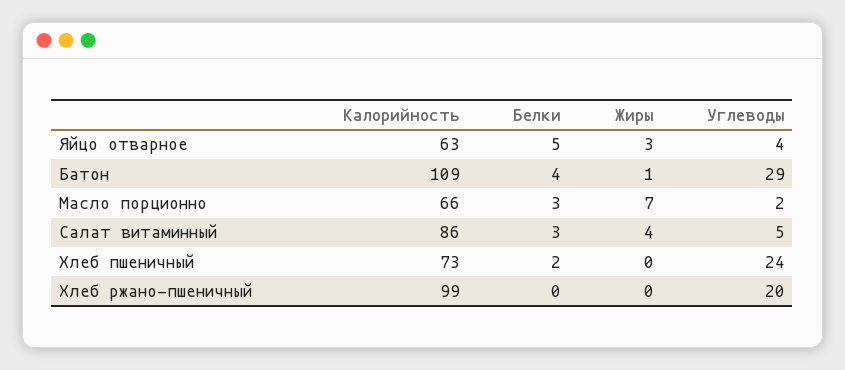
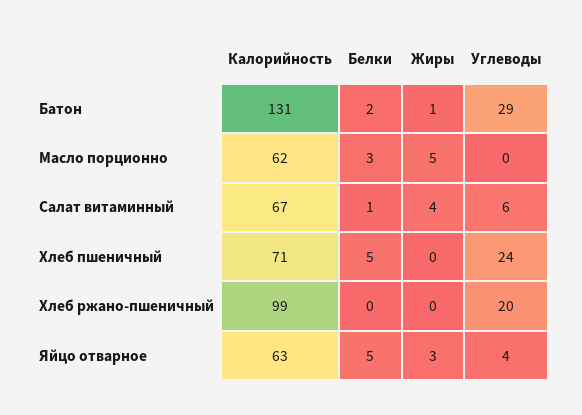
  {
    "Калорийность": {
      "Яйцо отварное": 63,
-     "Батон": 109,
+     "Батон": 131,
-     "Масло порционно": 66,
+     "Масло порционно": 62,
-     "Салат витаминный": 86,
+     "Салат витаминный": 67,
-     "Хлеб пшеничный": 73,
+     "Хлеб пшеничный": 71,
      "Хлеб ржано-пшеничный": 99
    },
    "Белки": {
      "Яйцо отварное": 5,
-     "Батон": 4,
+     "Батон": 2,
      "Масло порционно": 3,
-     "Салат витаминный": 3,
+     "Салат витаминный": 1,
-     "Хлеб пшеничный": 2,
+     "Хлеб пшеничный": 5,
      "Хлеб ржано-пшеничный": 0
    },
    "Жиры": {
      "Яйцо отварное": 3,
      "Батон": 1,
-     "Масло порционно": 7,
+     "Масло порционно": 5,
      "Салат витаминный": 4,
      "Хлеб пшеничный": 0,
      "Хлеб ржано-пшеничный": 0
    },
    "Углеводы": {
      "Яйцо отварное": 4,
      "Батон": 29,
-     "Масло порционно": 2,
+     "Масло порционно": 0,
-     "Салат витаминный": 5,
+     "Салат витаминный": 6,
      "Хлеб пшеничный": 24,
      "Хлеб ржано-пшеничный": 20
    }
  }

